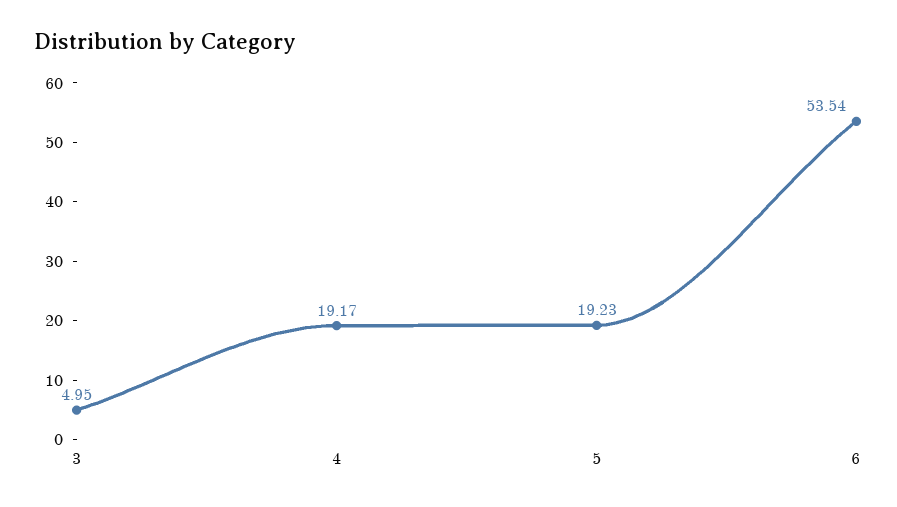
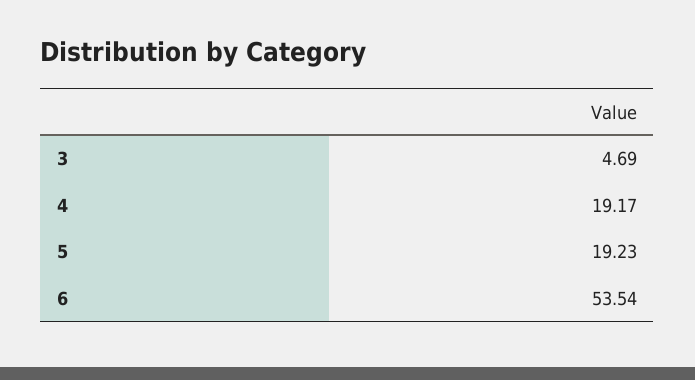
  {
-   "3": 4.95,
+   "3": 4.69,
    "4": 19.17,
    "5": 19.23,
    "6": 53.54
  }

